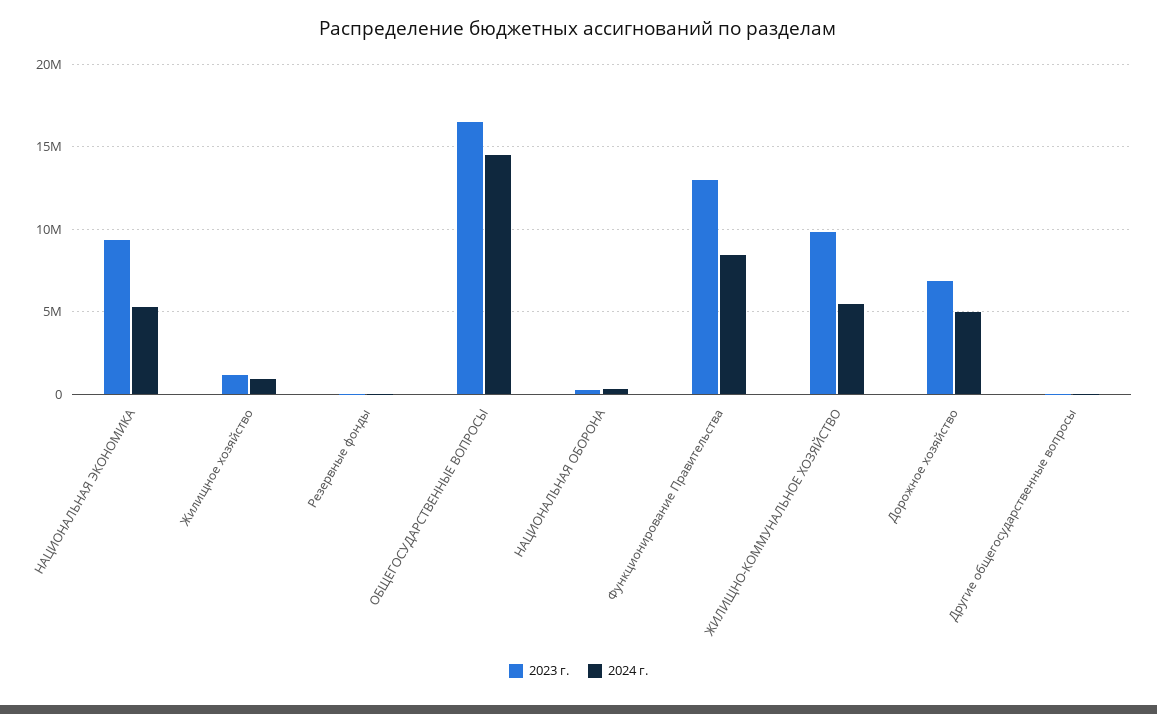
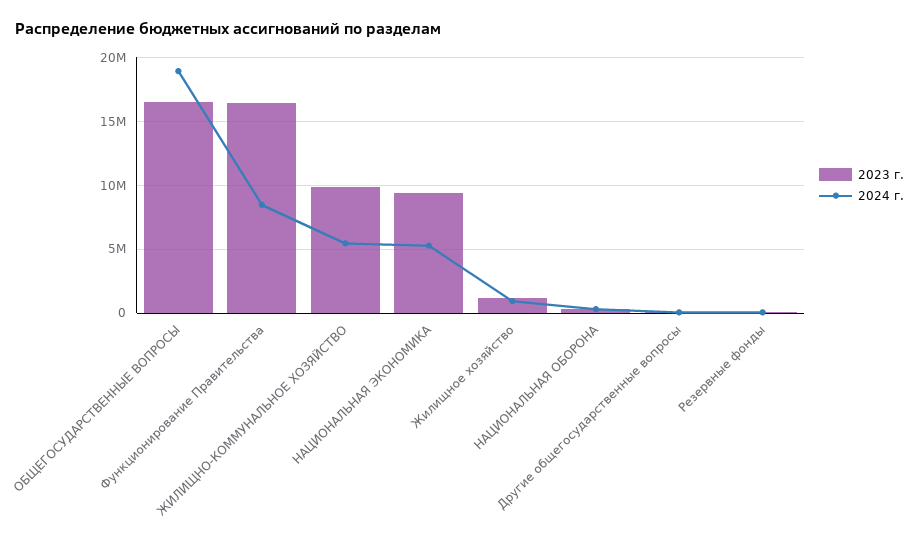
  {
    "2023 г.": {
      "НАЦИОНАЛЬНАЯ ЭКОНОМИКА": 9500000,
      "Жилищное хозяйство": 1000000,
      "Резервные фонды": 0,
      "ОБЩЕГОСУДАРСТВЕННЫЕ ВОПРОСЫ": 16500000,
      "НАЦИОНАЛЬНАЯ ОБОРОНА": 500000,
-     "Функционирование Правительства": 13000000,
+     "Функционирование Правительства": 16500000,
      "ЖИЛИЩНО-КОММУНАЛЬНОЕ ХОЗЯЙСТВО": 10000000,
-     "Дорожное хозяйство": 7000000,
      "Другие общегосударственные вопросы": 0
    },
    "2024 г.": {
      "НАЦИОНАЛЬНАЯ ЭКОНОМИКА": 5500000,
      "Жилищное хозяйство": 1000000,
      "Резервные фонды": 0,
-     "ОБЩЕГОСУДАРСТВЕННЫЕ ВОПРОСЫ": 14500000,
+     "ОБЩЕГОСУДАРСТВЕННЫЕ ВОПРОСЫ": 19000000,
      "НАЦИОНАЛЬНАЯ ОБОРОНА": 500000,
      "Функционирование Правительства": 8500000,
      "ЖИЛИЩНО-КОММУНАЛЬНОЕ ХОЗЯЙСТВО": 5500000,
-     "Дорожное хозяйство": 5000000,
      "Другие общегосударственные вопросы": 0
    }
  }

